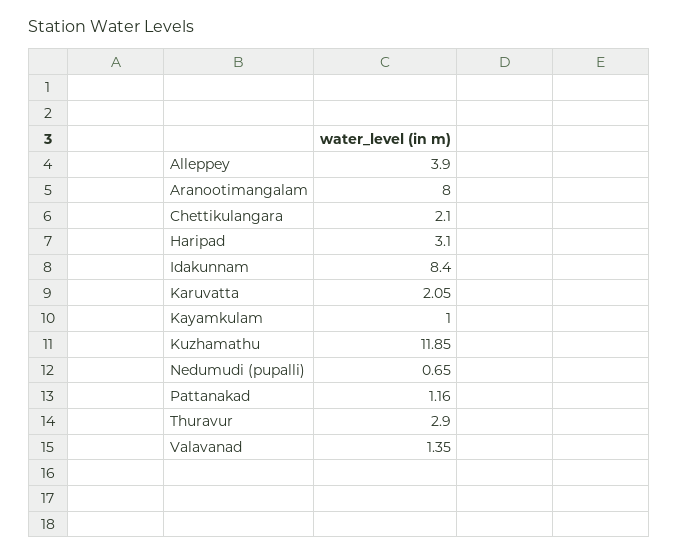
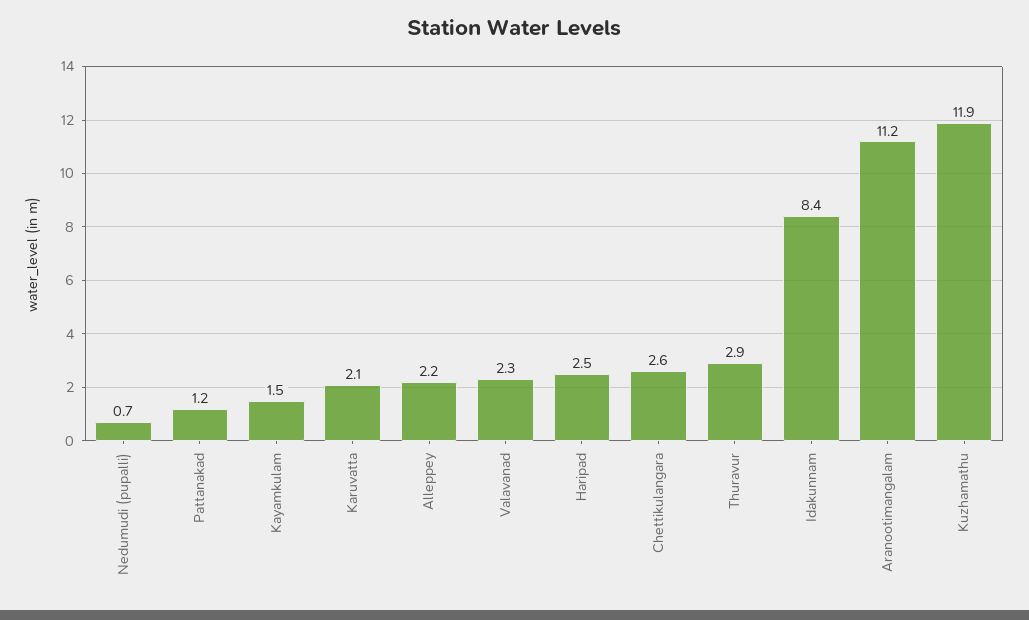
  {
-   "Alleppey": 3.9,
+   "Alleppey": 2.2,
-   "Aranootimangalam": 8,
+   "Aranootimangalam": 11.2,
-   "Chettikulangara": 2.1,
+   "Chettikulangara": 2.6,
-   "Haripad": 3.1,
+   "Haripad": 2.5,
    "Idakunnam": 8.4,
    "Karuvatta": 2.05,
-   "Kayamkulam": 1,
+   "Kayamkulam": 1.5,
    "Kuzhamathu": 11.85,
    "Nedumudi (pupalli)": 0.65,
    "Pattanakad": 1.16,
    "Thuravur": 2.9,
-   "Valavanad": 1.35
+   "Valavanad": 2.3
  }

